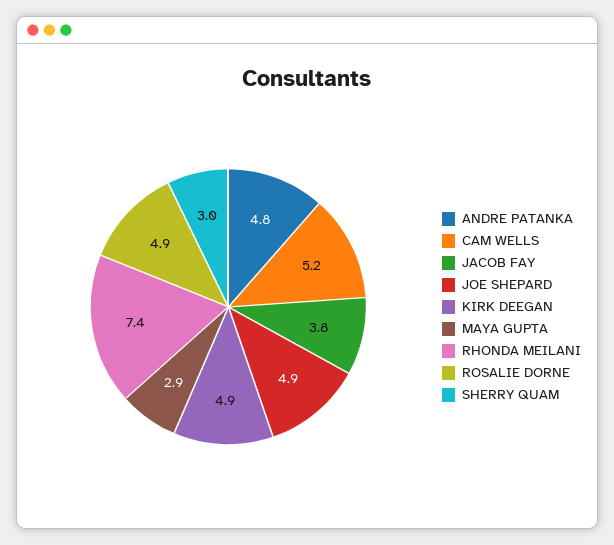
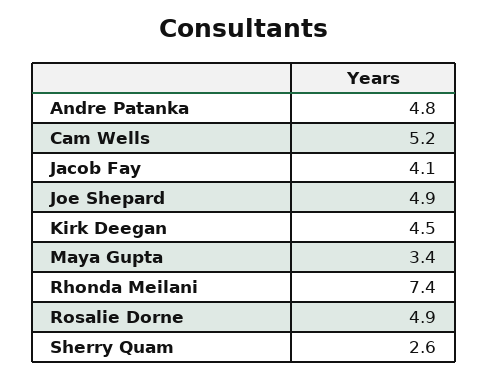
  {
    "ANDRE PATANKA": 4.8,
    "CAM WELLS": 5.2,
-   "JACOB FAY": 3.8,
+   "JACOB FAY": 4.1,
    "JOE SHEPARD": 4.9,
-   "KIRK DEEGAN": 4.9,
+   "KIRK DEEGAN": 4.5,
-   "MAYA GUPTA": 2.9,
+   "MAYA GUPTA": 3.4,
    "RHONDA MEILANI": 7.4,
    "ROSALIE DORNE": 4.9,
-   "SHERRY QUAM": 3
+   "SHERRY QUAM": 2.6
  }

